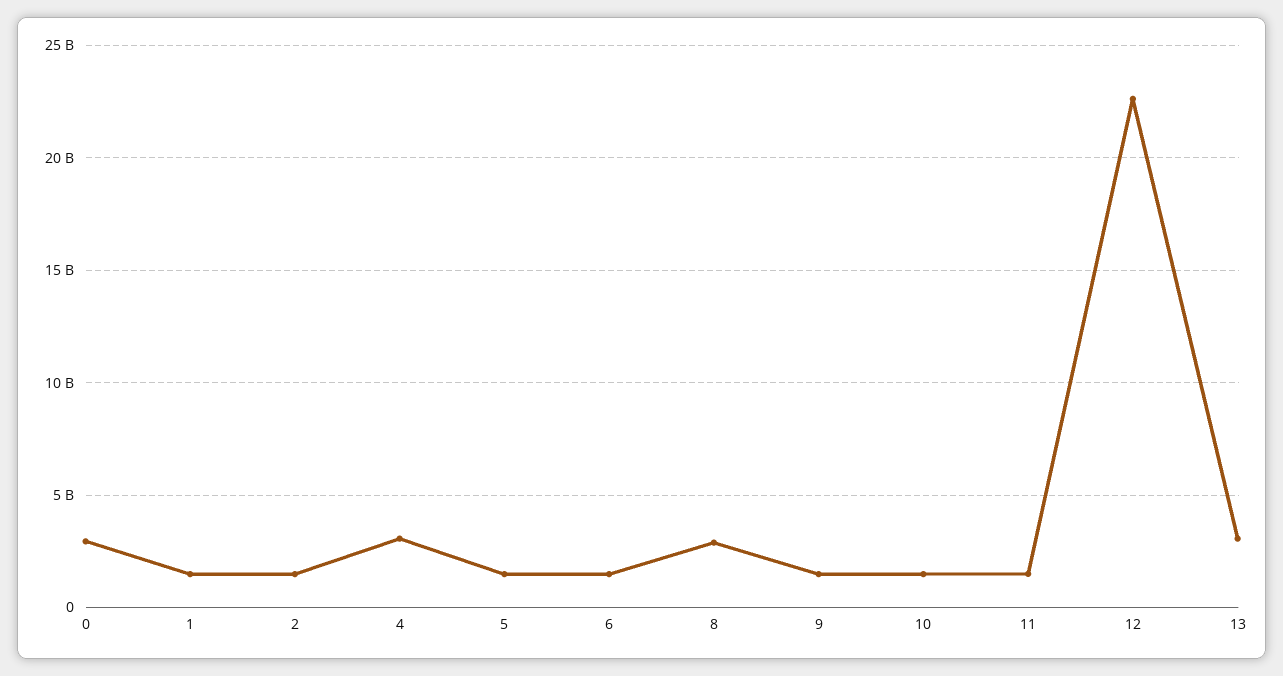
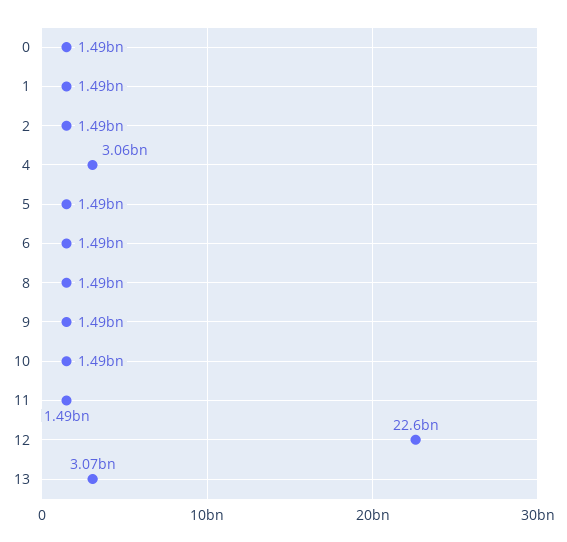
  {
-   "0": 3000000000,
+   "0": 1490000000,
    "1": 1490000000,
    "2": 1490000000,
    "4": 3060000000,
    "5": 1490000000,
    "6": 1490000000,
-   "8": 3000000000,
+   "8": 1490000000,
    "9": 1490000000,
    "10": 1490000000,
    "11": 1490000000,
    "12": 22600000000,
    "13": 3070000000
  }

